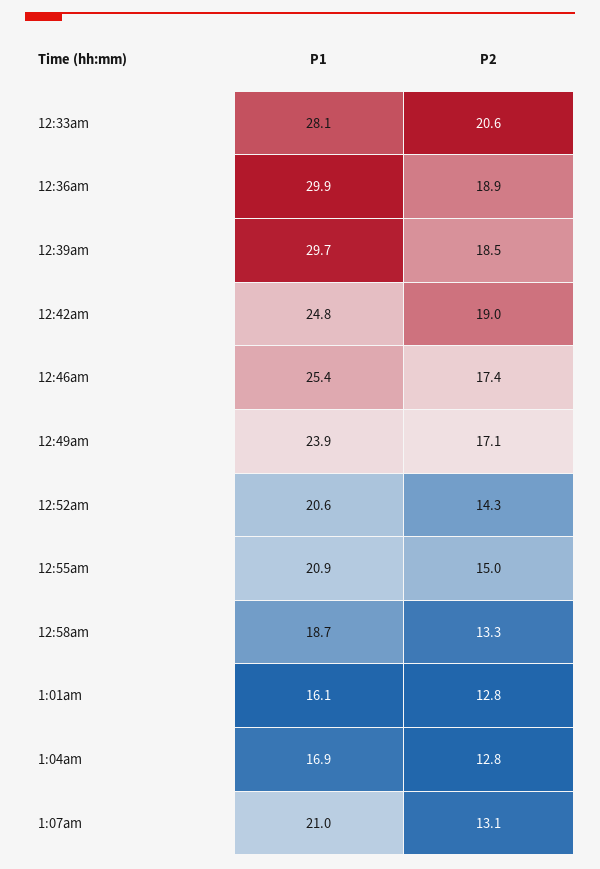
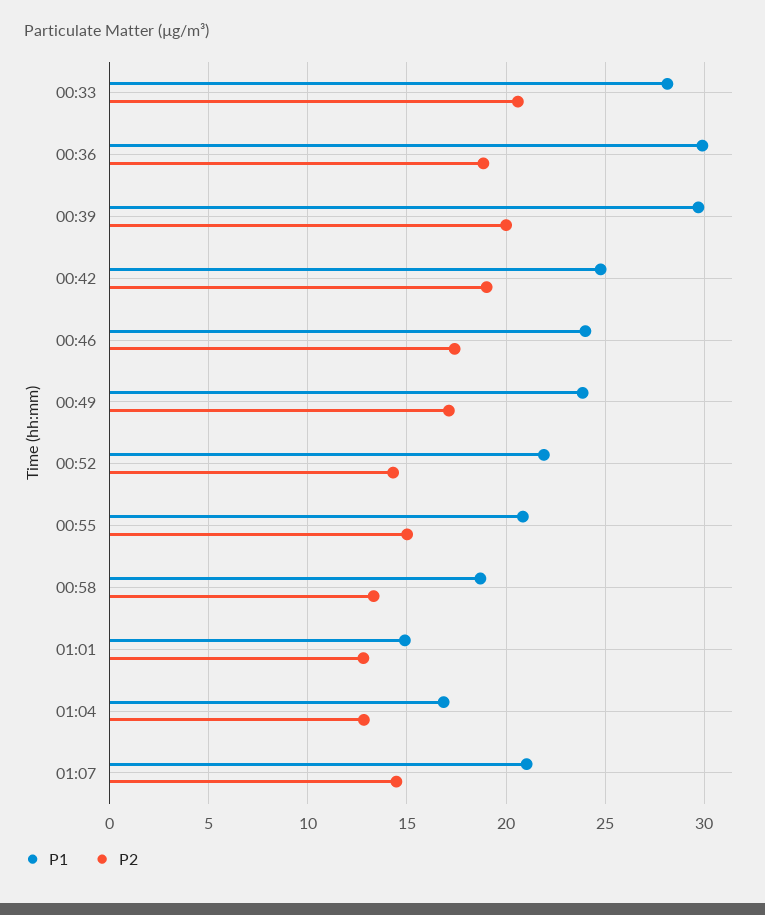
  {
    "P1": {
      "12:33am": 28.1,
      "12:36am": 29.9,
      "12:39am": 29.7,
      "12:42am": 24.8,
-     "12:46am": 25.4,
+     "12:46am": 24,
      "12:49am": 23.9,
-     "12:52am": 20.6,
+     "12:52am": 22,
      "12:55am": 20.9,
      "12:58am": 18.7,
-     "1:01am": 16.1,
+     "1:01am": 15,
      "1:04am": 16.9,
      "1:07am": 21
    },
    "P2": {
      "12:33am": 20.6,
      "12:36am": 18.9,
-     "12:39am": 18.5,
+     "12:39am": 20,
      "12:42am": 19,
      "12:46am": 17.4,
      "12:49am": 17.1,
      "12:52am": 14.3,
      "12:55am": 15,
      "12:58am": 13.3,
      "1:01am": 12.8,
      "1:04am": 12.8,
-     "1:07am": 13.1
+     "1:07am": 14.5
    }
  }

